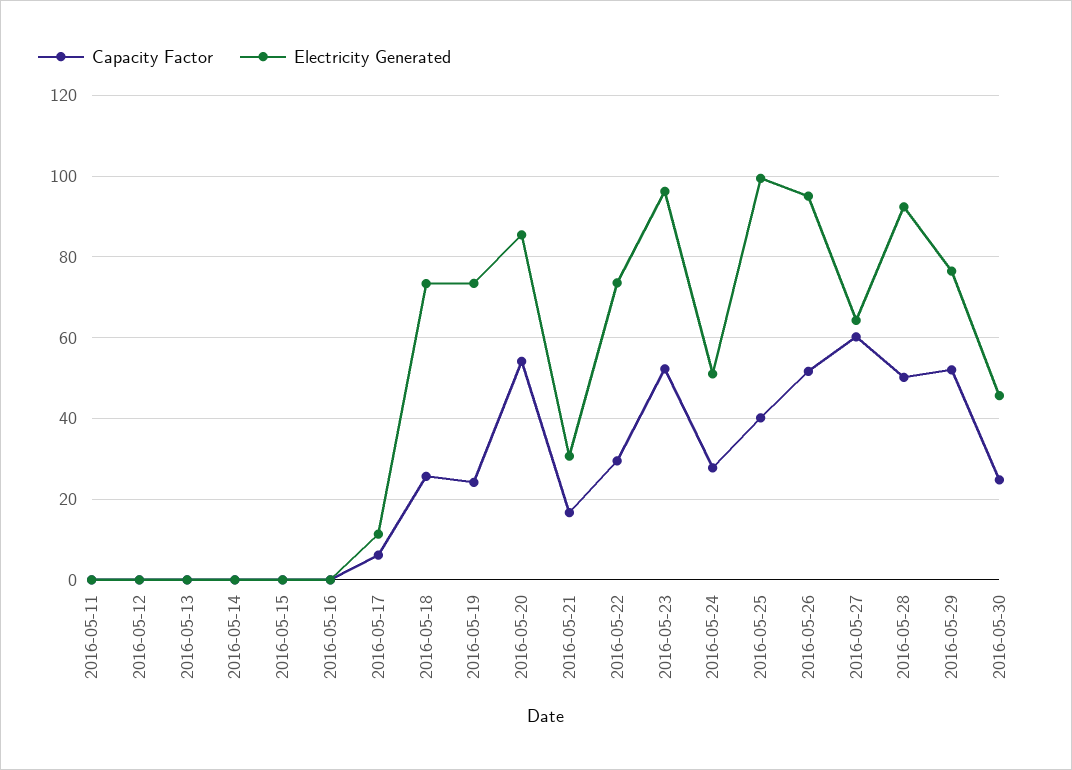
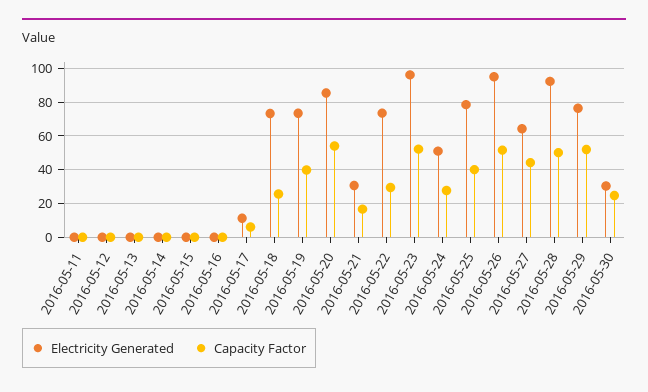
  {
    "Capacity Factor": {
      "2016-05-11": 0,
      "2016-05-12": 0,
      "2016-05-13": 0,
      "2016-05-14": 0,
      "2016-05-15": 0,
      "2016-05-16": 0,
      "2016-05-17": 6,
      "2016-05-18": 26,
-     "2016-05-19": 24,
+     "2016-05-19": 40,
      "2016-05-20": 54,
      "2016-05-21": 16,
      "2016-05-22": 30,
      "2016-05-23": 52,
      "2016-05-24": 28,
      "2016-05-25": 40,
      "2016-05-26": 52,
-     "2016-05-27": 60,
+     "2016-05-27": 45,
      "2016-05-28": 50,
      "2016-05-29": 52,
      "2016-05-30": 24
    },
    "Electricity Generated": {
      "2016-05-11": 0,
      "2016-05-12": 0,
      "2016-05-13": 0,
      "2016-05-14": 0,
      "2016-05-15": 0,
      "2016-05-16": 0,
      "2016-05-17": 12,
      "2016-05-18": 74,
      "2016-05-19": 74,
      "2016-05-20": 86,
      "2016-05-21": 30,
      "2016-05-22": 74,
      "2016-05-23": 96,
      "2016-05-24": 52,
-     "2016-05-25": 100,
+     "2016-05-25": 80,
      "2016-05-26": 96,
      "2016-05-27": 64,
      "2016-05-28": 92,
      "2016-05-29": 76,
-     "2016-05-30": 46
+     "2016-05-30": 30
    }
  }

